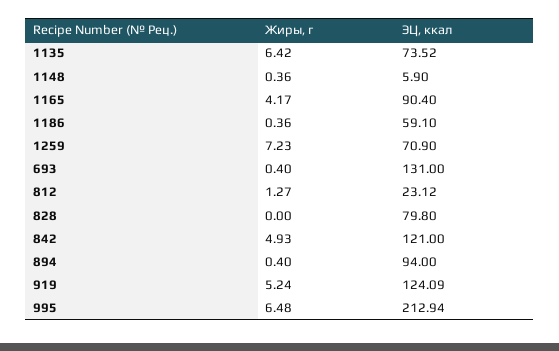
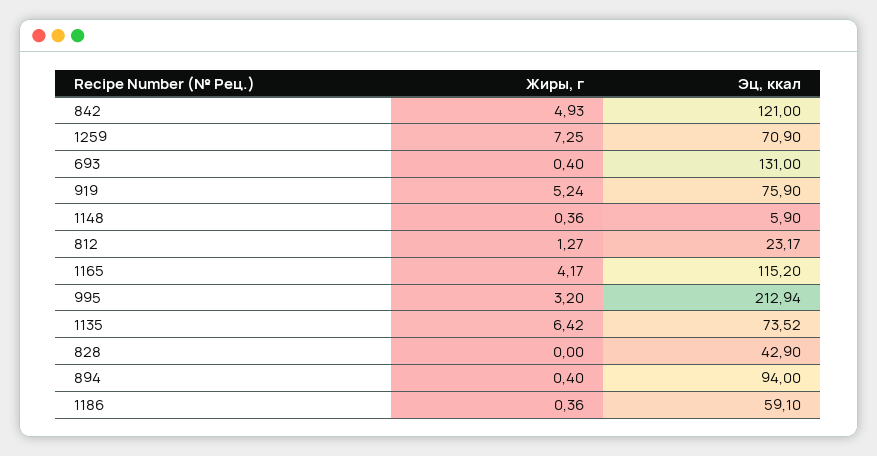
  {
    "Жиры, г": {
      "1135": 6.42,
      "1148": 0.36,
      "1165": 4.17,
      "1186": 0.36,
-     "1259": 7.23,
+     "1259": 7.25,
      "693": 0.4,
      "812": 1.27,
      "828": 0,
      "842": 4.93,
      "894": 0.4,
      "919": 5.24,
-     "995": 6.48
+     "995": 3.2
    },
    "ЭЦ, ккал": {
      "1135": 73.52,
      "1148": 5.9,
-     "1165": 90.4,
+     "1165": 115.2,
      "1186": 59.1,
      "1259": 70.9,
      "693": 131,
-     "812": 23.12,
+     "812": 23.17,
-     "828": 79.8,
+     "828": 42.9,
      "842": 121,
      "894": 94,
-     "919": 124.09,
+     "919": 75.9,
      "995": 212.94
    }
  }

